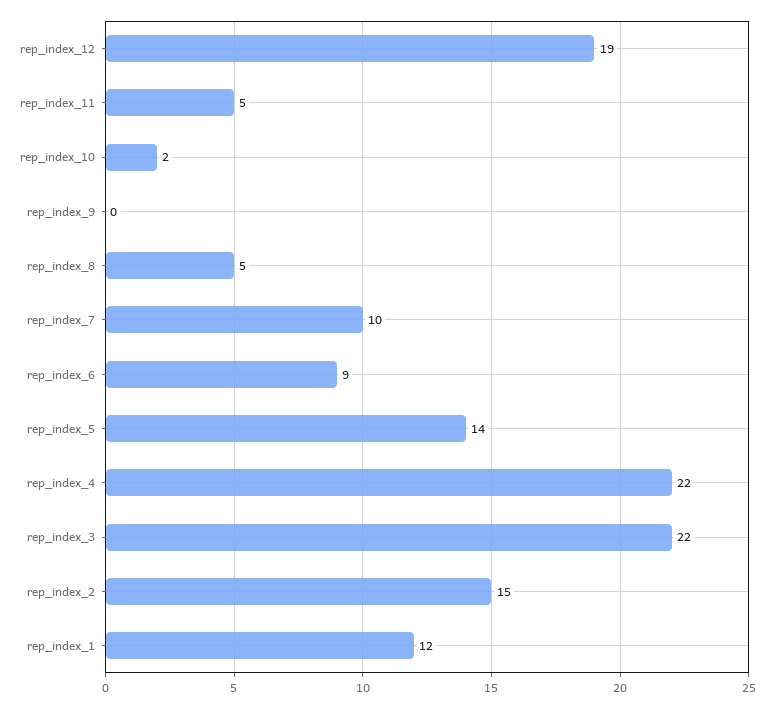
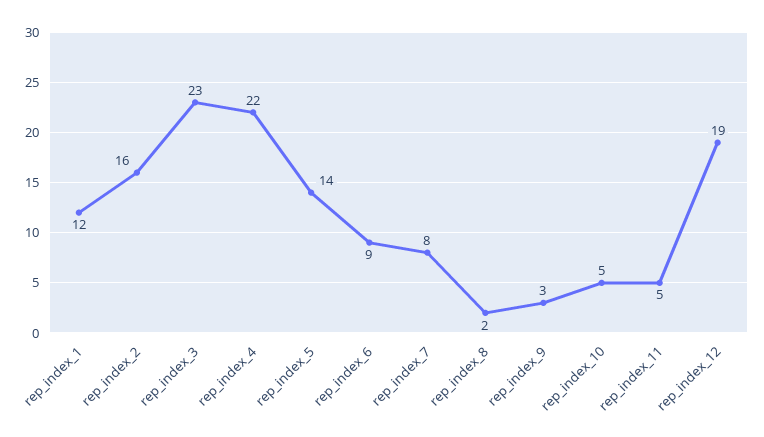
  {
    "rep_index_12": 19,
    "rep_index_11": 5,
-   "rep_index_10": 2,
+   "rep_index_10": 5,
-   "rep_index_9": 0,
+   "rep_index_9": 3,
-   "rep_index_8": 5,
+   "rep_index_8": 2,
-   "rep_index_7": 10,
+   "rep_index_7": 8,
    "rep_index_6": 9,
    "rep_index_5": 14,
    "rep_index_4": 22,
-   "rep_index_3": 22,
+   "rep_index_3": 23,
-   "rep_index_2": 15,
+   "rep_index_2": 16,
    "rep_index_1": 12
  }

